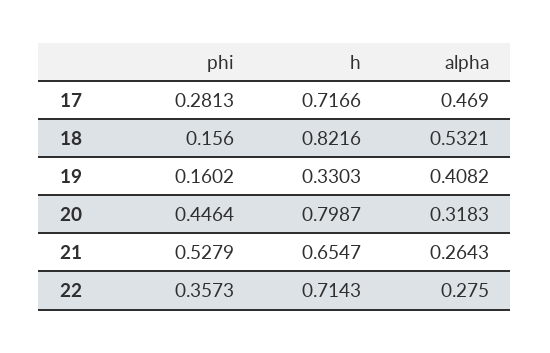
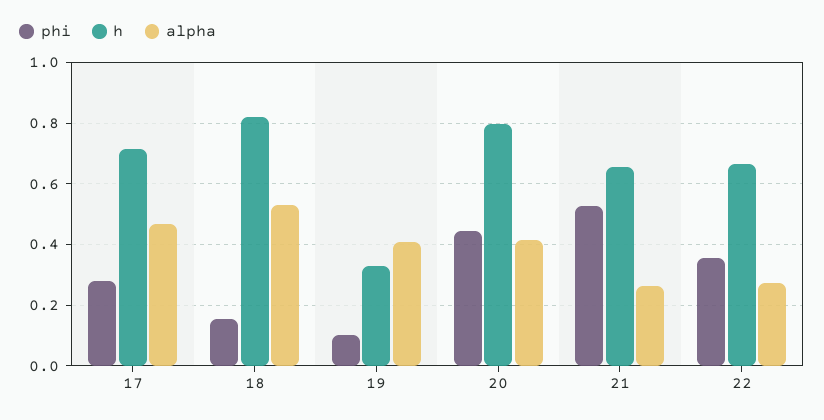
  {
    "phi": {
      "17": 0.2813,
      "18": 0.156,
-     "19": 0.1602,
+     "19": 0.1,
      "20": 0.4464,
      "21": 0.5279,
      "22": 0.3573
    },
    "h": {
      "17": 0.7166,
      "18": 0.8216,
      "19": 0.3303,
      "20": 0.7987,
      "21": 0.6547,
-     "22": 0.7143
+     "22": 0.66
    },
    "alpha": {
      "17": 0.469,
      "18": 0.5321,
      "19": 0.4082,
-     "20": 0.3183,
+     "20": 0.42,
      "21": 0.2643,
      "22": 0.275
    }
  }

